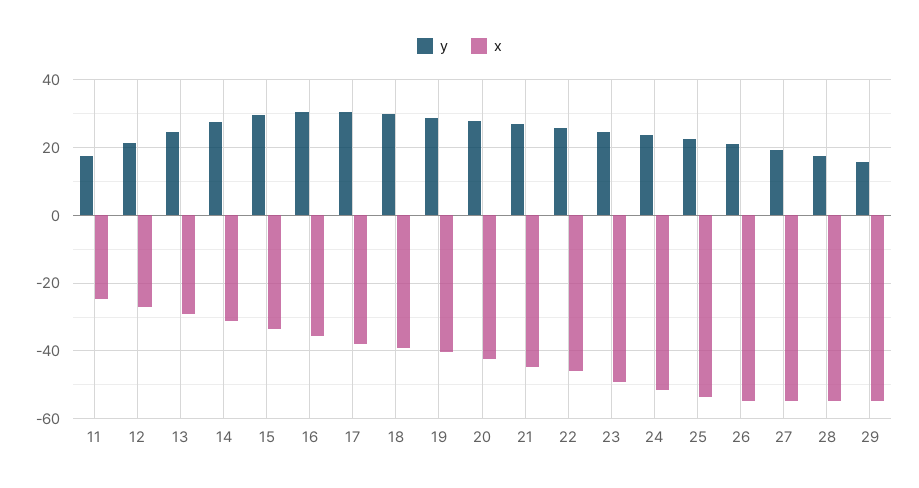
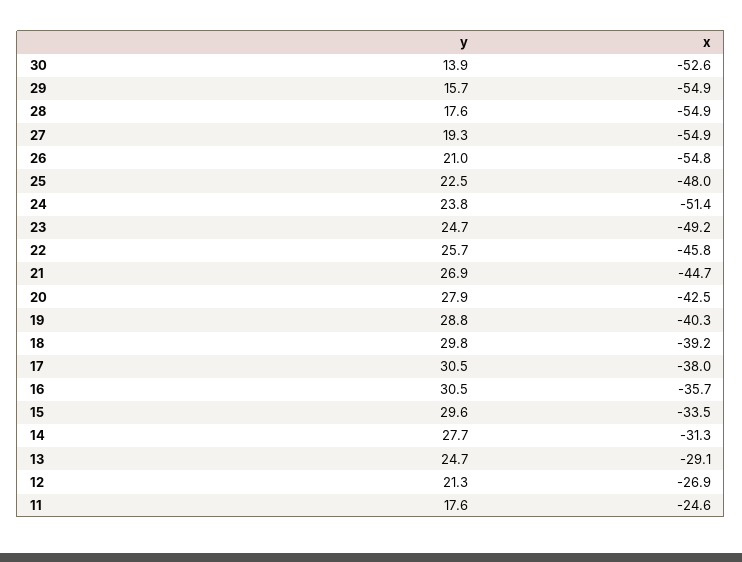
  {
    "y": {
      "11": 17.6,
      "12": 21.3,
      "13": 24.7,
      "14": 27.7,
      "15": 29.6,
      "16": 30.5,
      "17": 30.5,
      "18": 29.8,
      "19": 28.8,
      "20": 27.9,
      "21": 26.9,
      "22": 25.7,
      "23": 24.7,
      "24": 23.8,
      "25": 22.5,
      "26": 21,
      "27": 19.3,
      "28": 17.6,
-     "29": 15.7
+     "29": 15.7,
+     "30": 13.9
    },
    "x": {
      "11": -24.6,
      "12": -26.9,
      "13": -29.1,
      "14": -31.3,
      "15": -33.5,
      "16": -35.7,
      "17": -38,
      "18": -39.2,
      "19": -40.3,
      "20": -42.5,
      "21": -44.7,
      "22": -45.8,
      "23": -49.2,
      "24": -51.4,
-     "25": -54,
+     "25": -48,
      "26": -54.8,
      "27": -54.9,
      "28": -54.9,
-     "29": -54.9
+     "29": -54.9,
+     "30": -52.6
    }
  }

